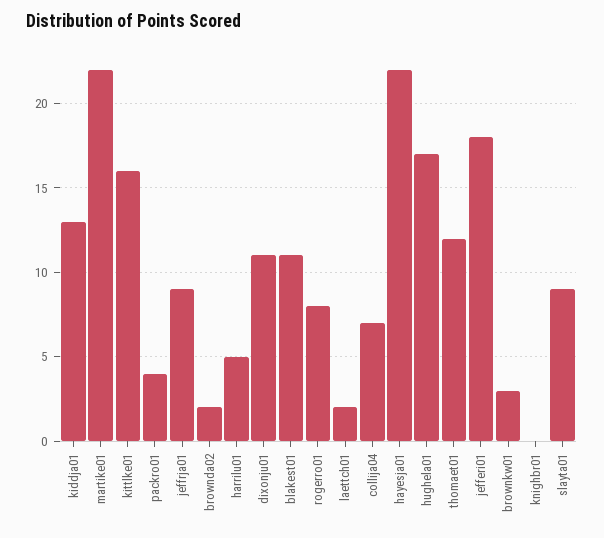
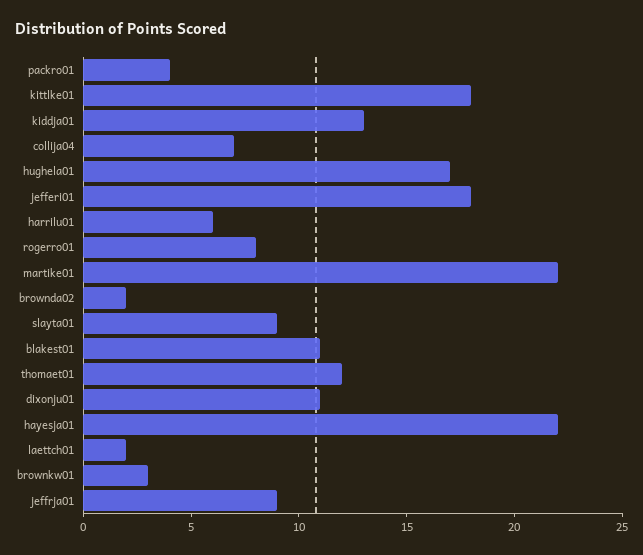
  {
    "kiddja01": 13,
    "martike01": 22,
-   "kittlke01": 16,
+   "kittlke01": 18,
    "packro01": 4,
    "jeffrja01": 9,
    "brownda02": 2,
-   "harrilu01": 5,
+   "harrilu01": 6,
    "dixonju01": 11,
    "blakest01": 11,
    "rogerro01": 8,
    "laettch01": 2,
    "collija04": 7,
    "hayesja01": 22,
    "hughela01": 17,
    "thomaet01": 12,
    "jefferi01": 18,
    "brownkw01": 3,
-   "knighbr01": 0,
    "slayta01": 9
  }

